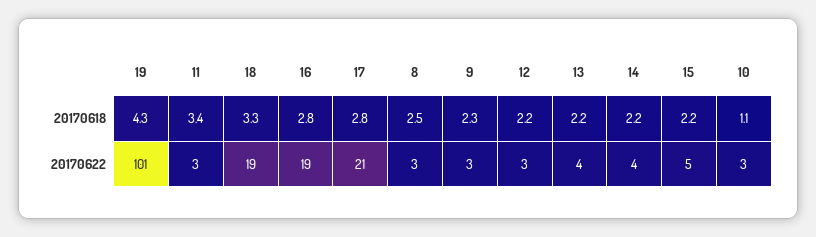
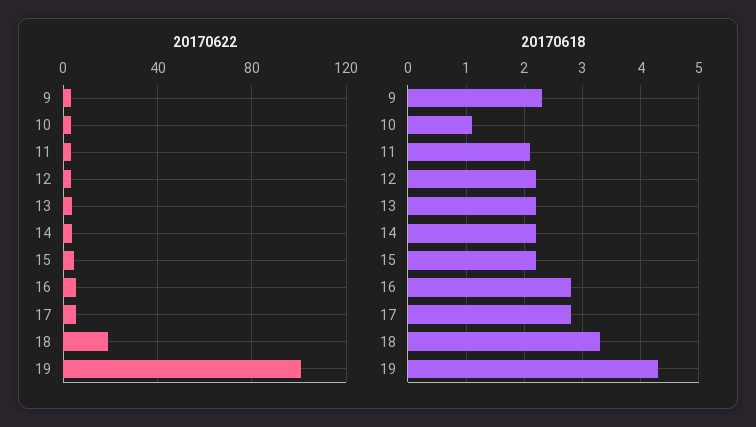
  {
    "20170618": {
      "19": 4.3,
-     "11": 3.4,
+     "11": 2,
      "18": 3.3,
      "16": 2.8,
      "17": 2.8,
-     "8": 2.5,
      "9": 2.3,
      "12": 2.2,
      "13": 2.2,
      "14": 2.2,
      "15": 2.2,
      "10": 1.1
    },
    "20170622": {
      "19": 101,
      "11": 3,
      "18": 19,
-     "16": 19,
+     "16": 5,
-     "17": 21,
+     "17": 5,
-     "8": 3,
      "9": 3,
      "12": 3,
      "13": 4,
      "14": 4,
      "15": 5,
      "10": 3
    }
  }

